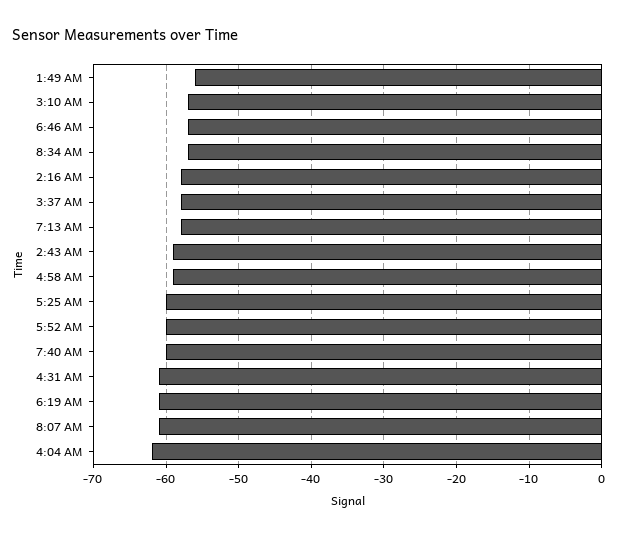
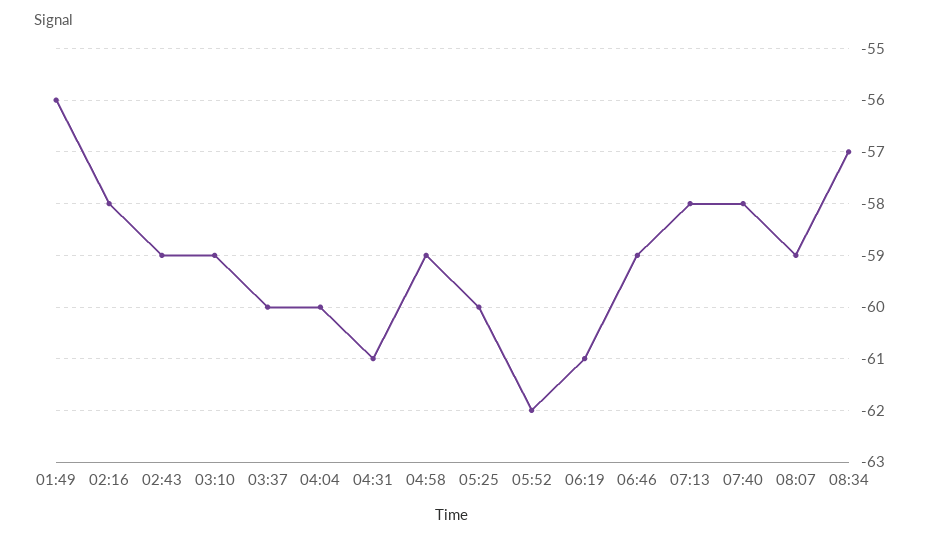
  {
    "1:49 AM": -56,
-   "3:10 AM": -57,
+   "3:10 AM": -59,
-   "6:46 AM": -57,
+   "6:46 AM": -59,
    "8:34 AM": -57,
    "2:16 AM": -58,
-   "3:37 AM": -58,
+   "3:37 AM": -60,
    "7:13 AM": -58,
    "2:43 AM": -59,
    "4:58 AM": -59,
    "5:25 AM": -60,
-   "5:52 AM": -60,
+   "5:52 AM": -62,
-   "7:40 AM": -60,
+   "7:40 AM": -58,
    "4:31 AM": -61,
    "6:19 AM": -61,
-   "8:07 AM": -61,
+   "8:07 AM": -59,
-   "4:04 AM": -62
+   "4:04 AM": -60
  }

